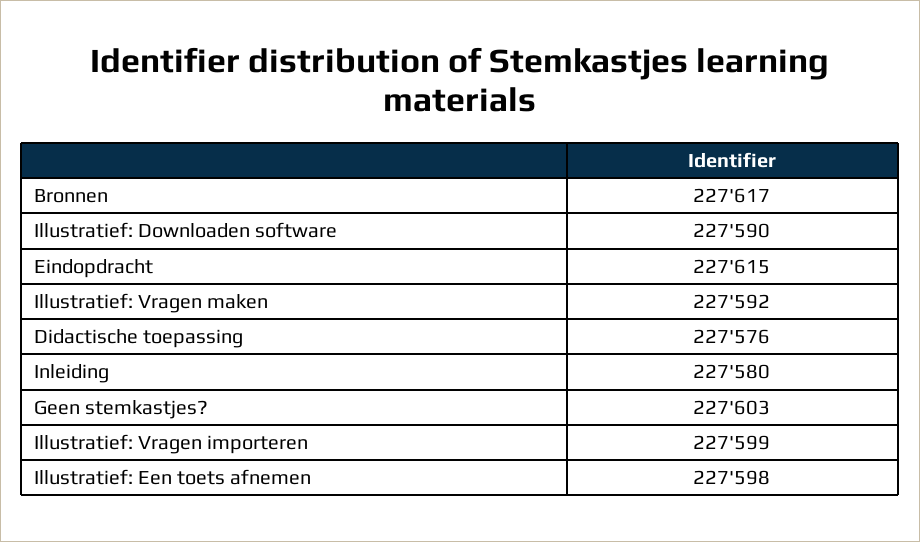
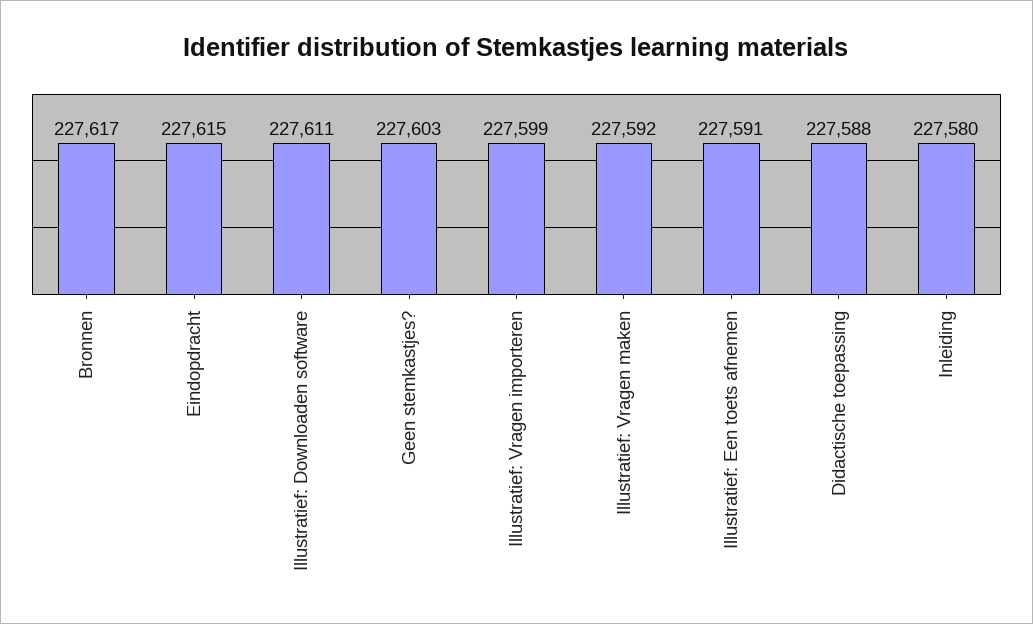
  {
    "Bronnen": 227617,
-   "Illustratief: Downloaden software": 227590,
+   "Illustratief: Downloaden software": 227611,
    "Eindopdracht": 227615,
    "Illustratief: Vragen maken": 227592,
-   "Didactische toepassing": 227576,
+   "Didactische toepassing": 227588,
    "Inleiding": 227580,
    "Geen stemkastjes?": 227603,
    "Illustratief: Vragen importeren": 227599,
-   "Illustratief: Een toets afnemen": 227598
+   "Illustratief: Een toets afnemen": 227591
  }

